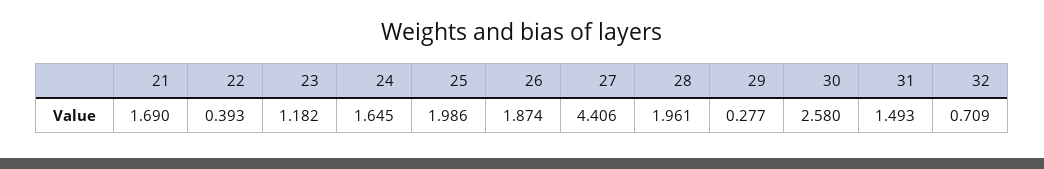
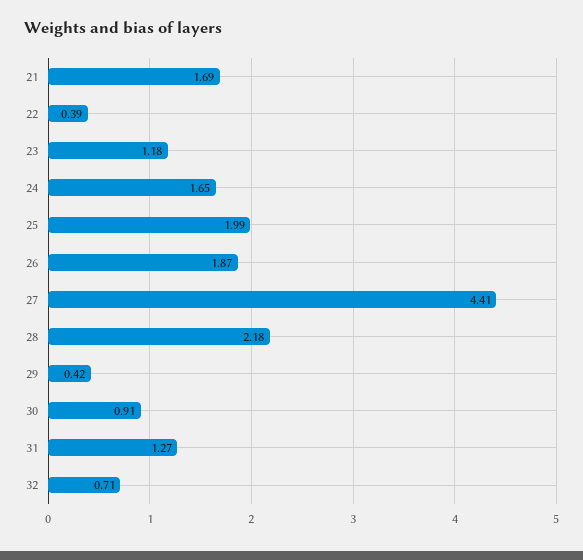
  {
    "21": 1.69,
    "22": 0.393,
    "23": 1.182,
    "24": 1.645,
    "25": 1.986,
    "26": 1.874,
    "27": 4.406,
-   "28": 1.961,
+   "28": 2.18,
-   "29": 0.277,
+   "29": 0.42,
-   "30": 2.58,
+   "30": 0.91,
-   "31": 1.493,
+   "31": 1.27,
    "32": 0.709
  }

